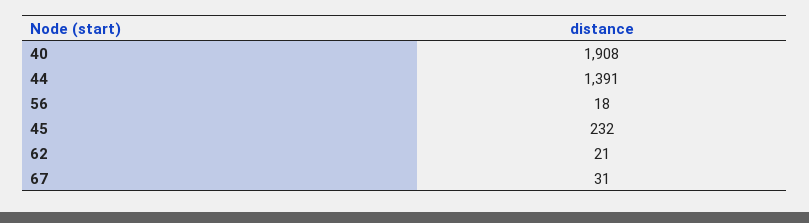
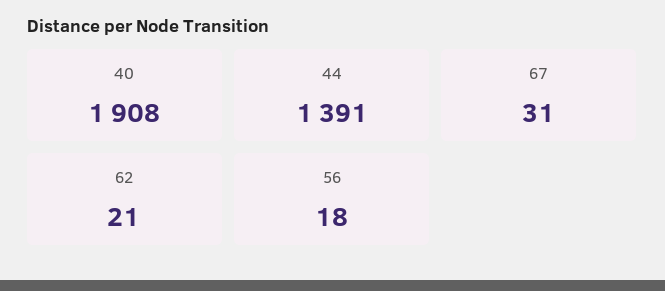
  {
    "40": 1908,
    "44": 1391,
    "56": 18,
-   "45": 232,
    "62": 21,
    "67": 31
  }

